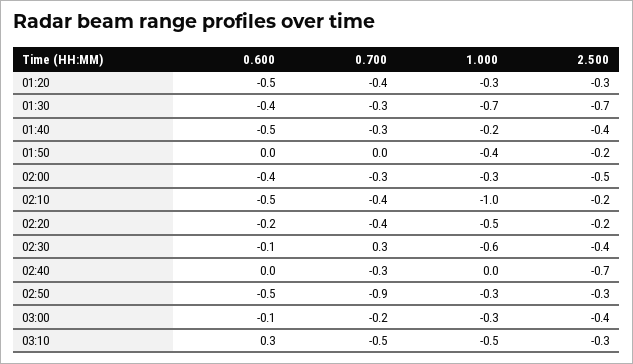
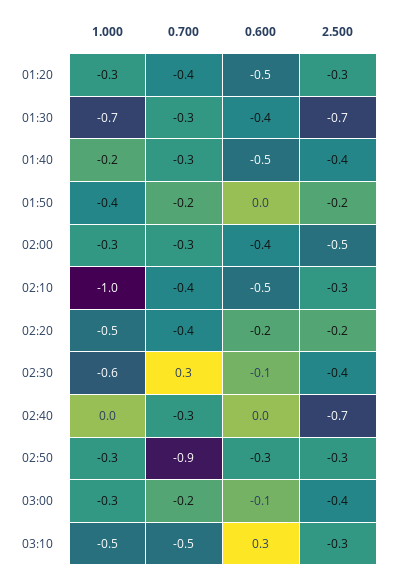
  {
    "0.600": {
      "01:20": -0.5,
      "01:30": -0.4,
      "01:40": -0.5,
      "01:50": 0,
      "02:00": -0.4,
      "02:10": -0.5,
      "02:20": -0.2,
      "02:30": -0.1,
      "02:40": 0,
-     "02:50": -0.5,
+     "02:50": -0.3,
      "03:00": -0.1,
      "03:10": 0.3
    },
    "0.700": {
      "01:20": -0.4,
      "01:30": -0.3,
      "01:40": -0.3,
-     "01:50": 0,
+     "01:50": -0.2,
      "02:00": -0.3,
      "02:10": -0.4,
      "02:20": -0.4,
      "02:30": 0.3,
      "02:40": -0.3,
      "02:50": -0.9,
      "03:00": -0.2,
      "03:10": -0.5
    },
    "1.000": {
      "01:20": -0.3,
      "01:30": -0.7,
      "01:40": -0.2,
      "01:50": -0.4,
      "02:00": -0.3,
      "02:10": -1,
      "02:20": -0.5,
      "02:30": -0.6,
      "02:40": 0,
      "02:50": -0.3,
      "03:00": -0.3,
      "03:10": -0.5
    },
    "2.500": {
      "01:20": -0.3,
      "01:30": -0.7,
      "01:40": -0.4,
      "01:50": -0.2,
      "02:00": -0.5,
-     "02:10": -0.2,
+     "02:10": -0.3,
      "02:20": -0.2,
      "02:30": -0.4,
      "02:40": -0.7,
      "02:50": -0.3,
      "03:00": -0.4,
      "03:10": -0.3
    }
  }

